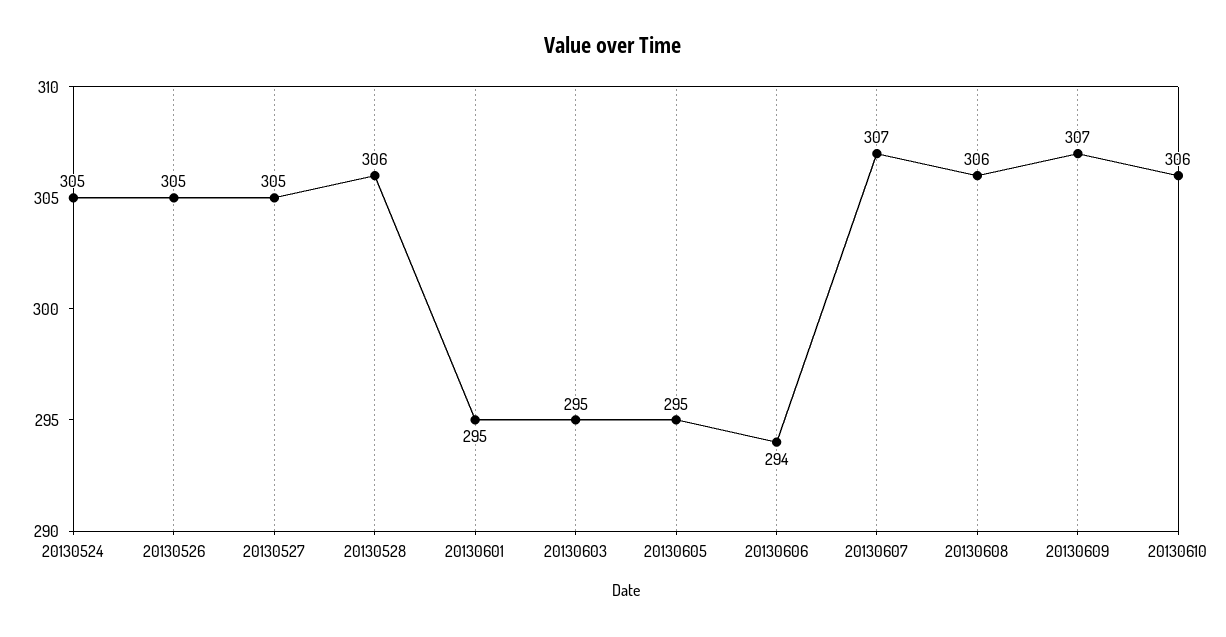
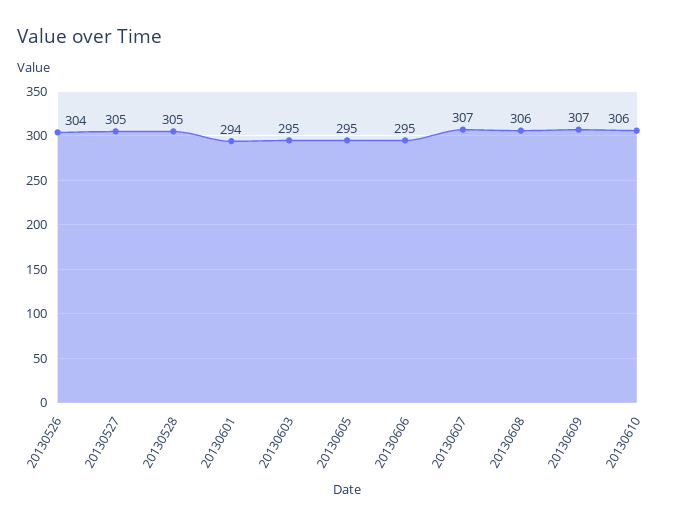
  {
-   "20130524": 305,
-   "20130526": 305,
+   "20130526": 304,
    "20130527": 305,
-   "20130528": 306,
+   "20130528": 305,
-   "20130601": 295,
+   "20130601": 294,
    "20130603": 295,
    "20130605": 295,
-   "20130606": 294,
+   "20130606": 295,
    "20130607": 307,
    "20130608": 306,
    "20130609": 307,
    "20130610": 306
  }

